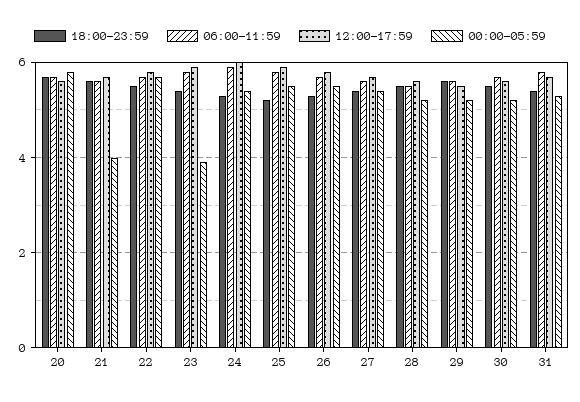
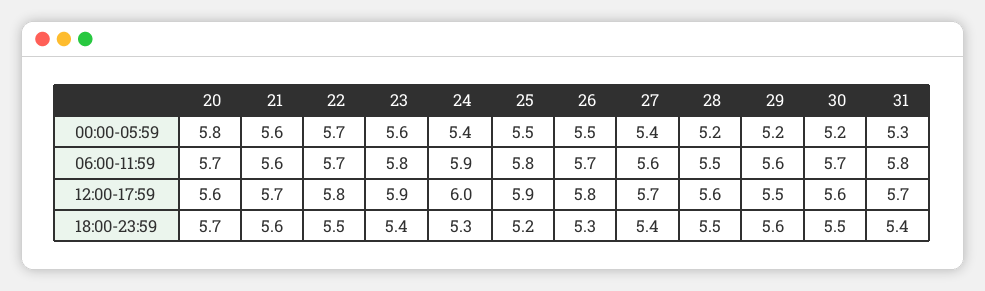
  {
    "18:00-23:59": {
      "20": 5.7,
      "21": 5.6,
      "22": 5.5,
      "23": 5.4,
      "24": 5.3,
      "25": 5.2,
      "26": 5.3,
      "27": 5.4,
      "28": 5.5,
      "29": 5.6,
      "30": 5.5,
      "31": 5.4
    },
    "06:00-11:59": {
      "20": 5.7,
      "21": 5.6,
      "22": 5.7,
      "23": 5.8,
      "24": 5.9,
      "25": 5.8,
      "26": 5.7,
      "27": 5.6,
      "28": 5.5,
      "29": 5.6,
      "30": 5.7,
      "31": 5.8
    },
    "12:00-17:59": {
      "20": 5.6,
      "21": 5.7,
      "22": 5.8,
      "23": 5.9,
      "24": 6,
      "25": 5.9,
      "26": 5.8,
      "27": 5.7,
      "28": 5.6,
      "29": 5.5,
      "30": 5.6,
      "31": 5.7
    },
    "00:00-05:59": {
      "20": 5.8,
-     "21": 4,
+     "21": 5.6,
      "22": 5.7,
-     "23": 4,
+     "23": 5.6,
      "24": 5.4,
      "25": 5.5,
      "26": 5.5,
      "27": 5.4,
      "28": 5.2,
      "29": 5.2,
      "30": 5.2,
      "31": 5.3
    }
  }

